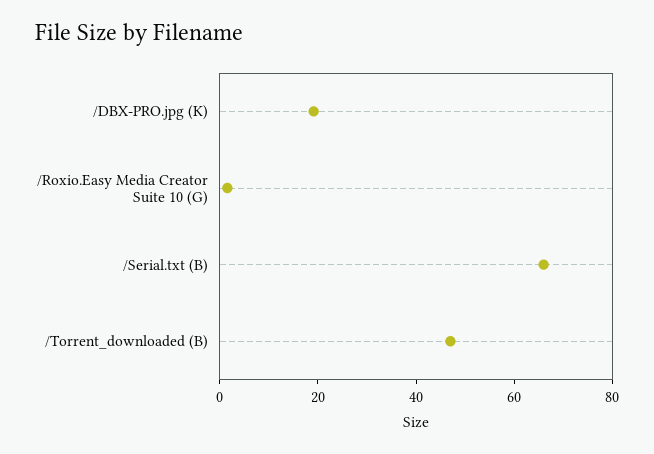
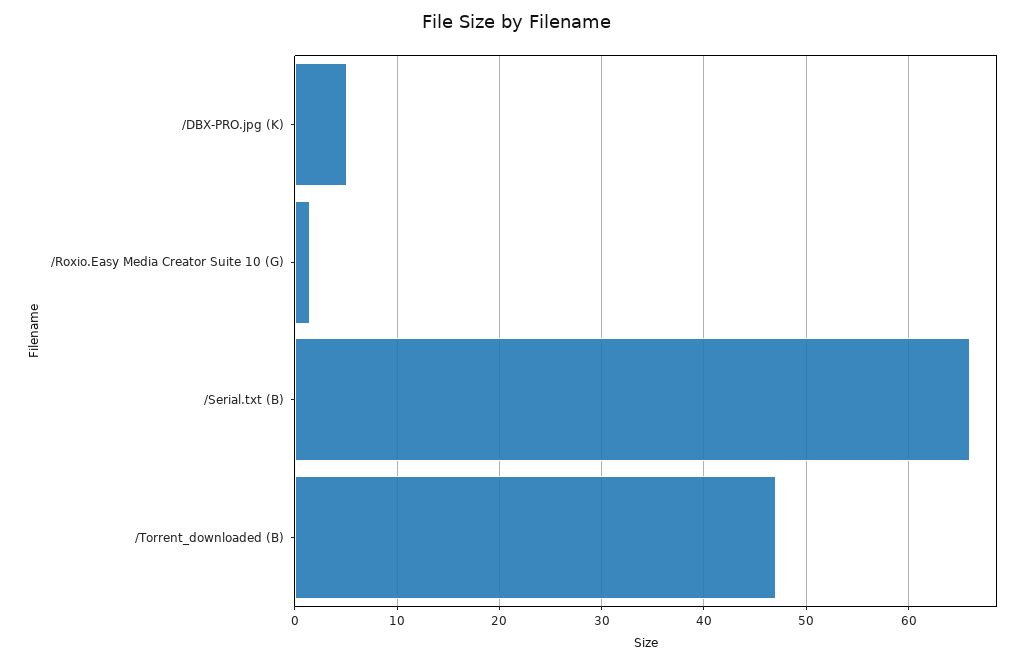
  {
-   "/DBX-PRO.jpg (K)": 20,
+   "/DBX-PRO.jpg (K)": 5,
    "/Roxio.Easy Media Creator Suite 10 (G)": 2,
    "/Serial.txt (B)": 66,
    "/Torrent_downloaded (B)": 47
  }

